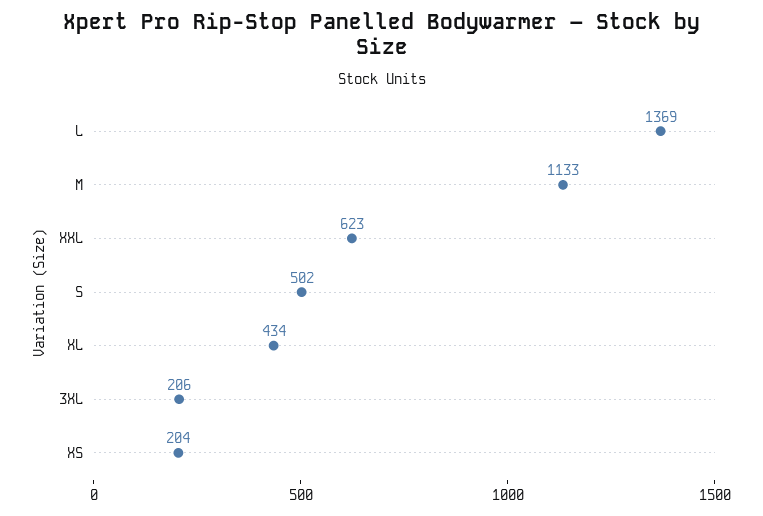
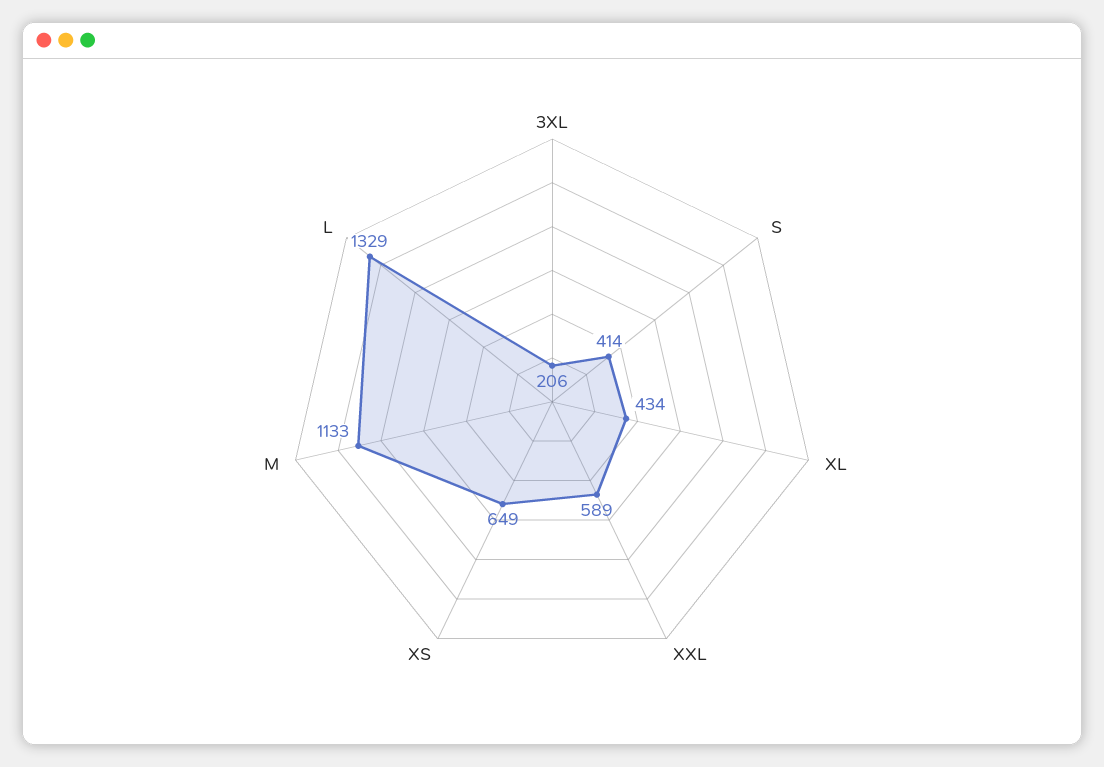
  {
-   "L": 1369,
+   "L": 1329,
    "M": 1133,
-   "XXL": 623,
+   "XXL": 589,
-   "S": 502,
+   "S": 414,
    "XL": 434,
    "3XL": 206,
-   "XS": 204
+   "XS": 649
  }

